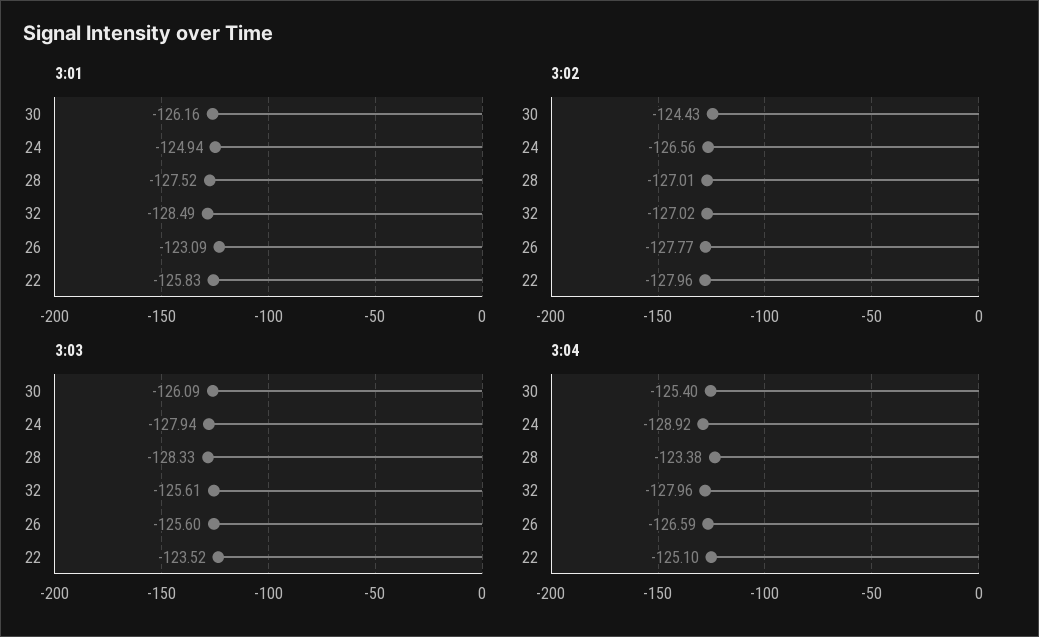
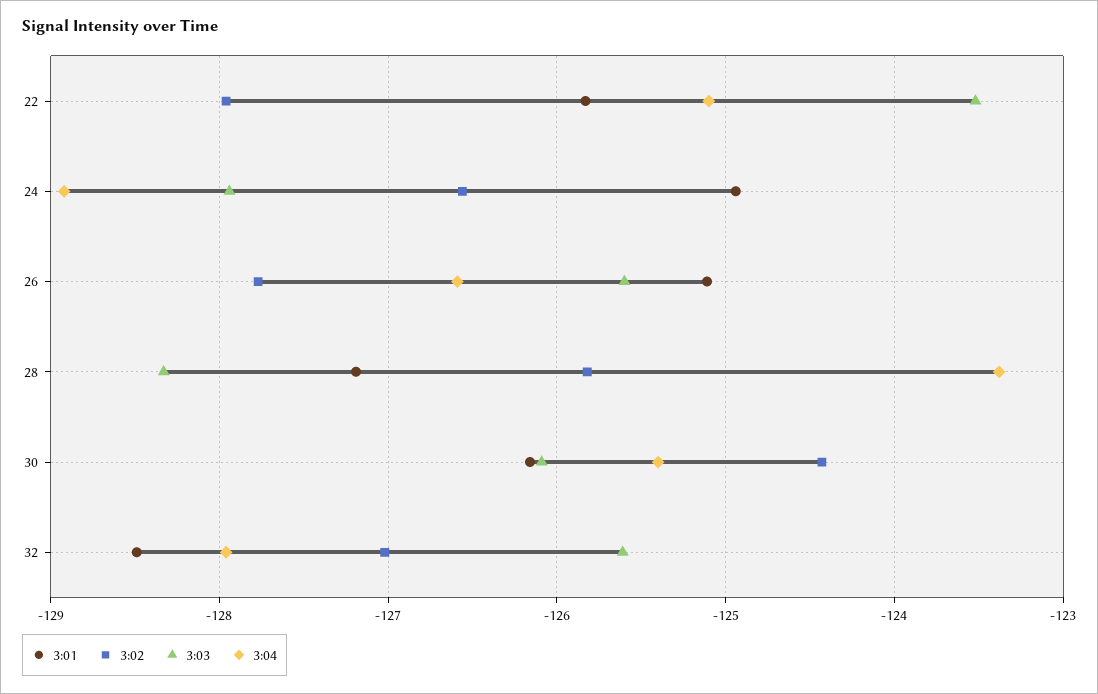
  {
    "3:01": {
      "30": -126.16,
      "24": -124.94,
-     "28": -127.52,
+     "28": -127.2,
      "32": -128.49,
-     "26": -123.09,
+     "26": -125.1,
      "22": -125.83
    },
    "3:02": {
      "30": -124.43,
      "24": -126.56,
-     "28": -127.01,
+     "28": -125.8,
      "32": -127.02,
      "26": -127.77,
      "22": -127.96
    },
    "3:03": {
      "30": -126.09,
      "24": -127.94,
      "28": -128.33,
      "32": -125.61,
      "26": -125.6,
      "22": -123.52
    },
    "3:04": {
      "30": -125.4,
      "24": -128.92,
      "28": -123.38,
      "32": -127.96,
      "26": -126.59,
      "22": -125.1
    }
  }

